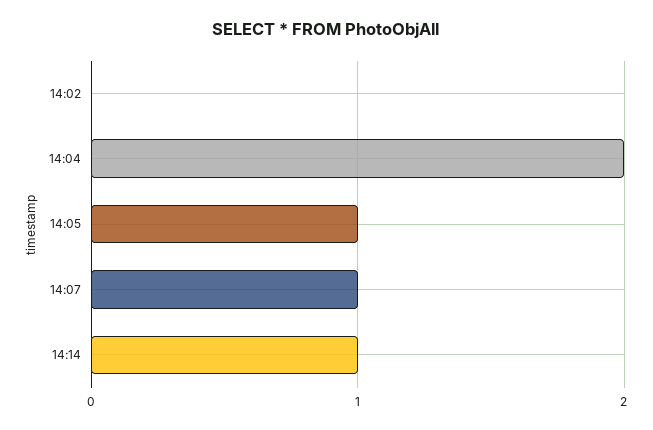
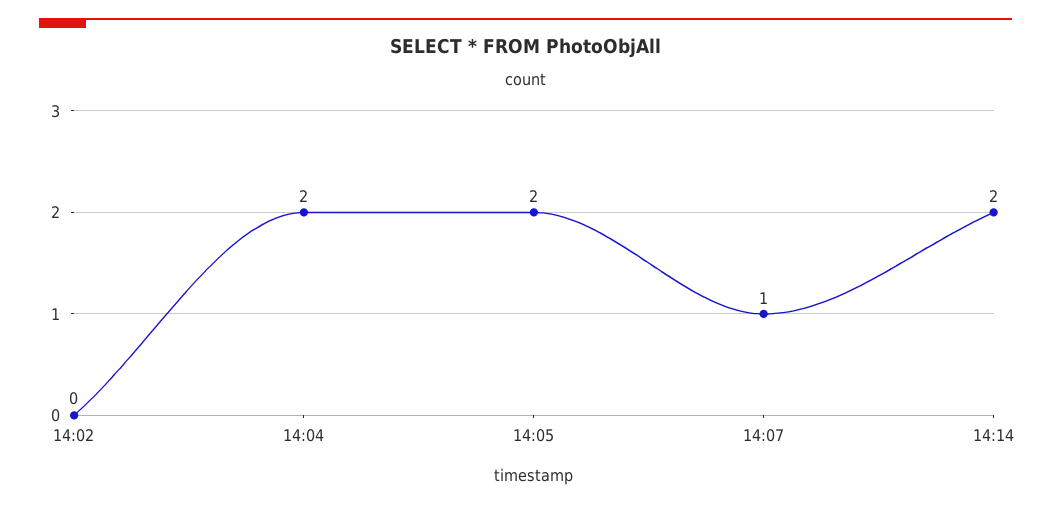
  {
    "14:02": 0,
    "14:04": 2,
-   "14:05": 1,
+   "14:05": 2,
    "14:07": 1,
-   "14:14": 1
+   "14:14": 2
  }

